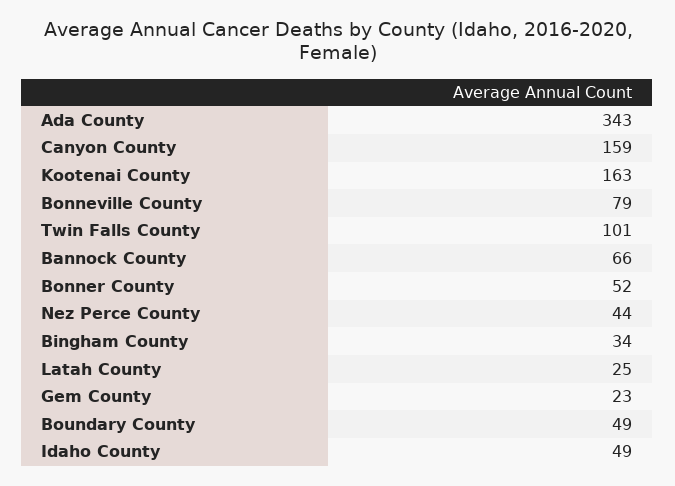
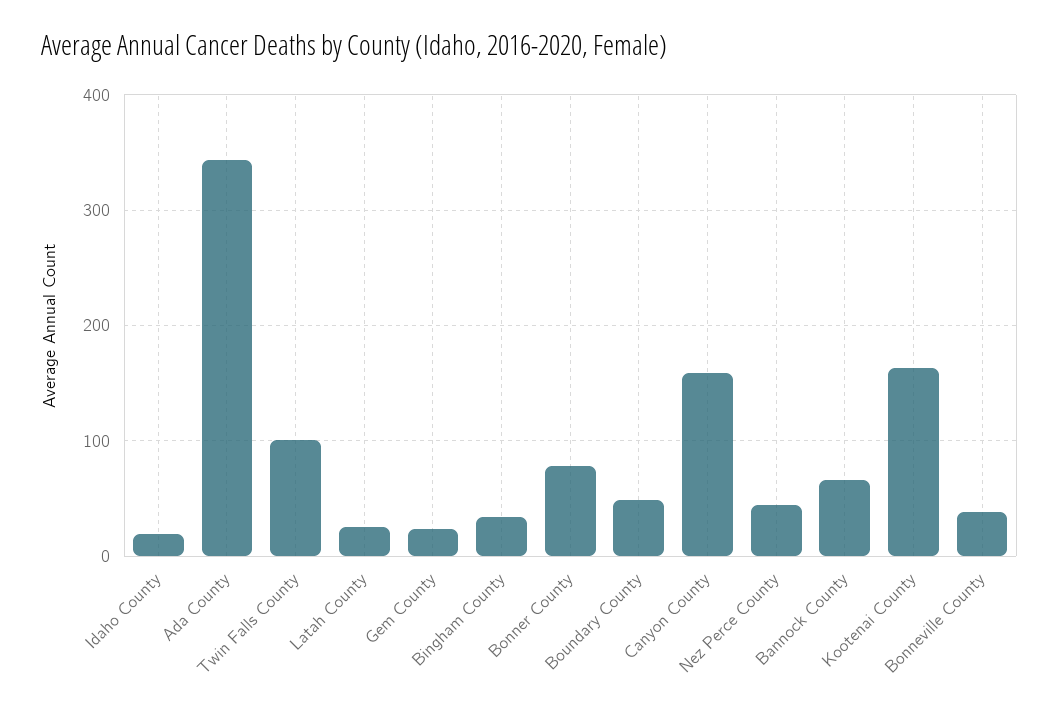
  {
    "Ada County": 343,
    "Canyon County": 159,
    "Kootenai County": 163,
-   "Bonneville County": 79,
+   "Bonneville County": 40,
    "Twin Falls County": 101,
    "Bannock County": 66,
-   "Bonner County": 52,
+   "Bonner County": 80,
    "Nez Perce County": 44,
    "Bingham County": 34,
    "Latah County": 25,
    "Gem County": 23,
    "Boundary County": 49,
-   "Idaho County": 49
+   "Idaho County": 20
  }

